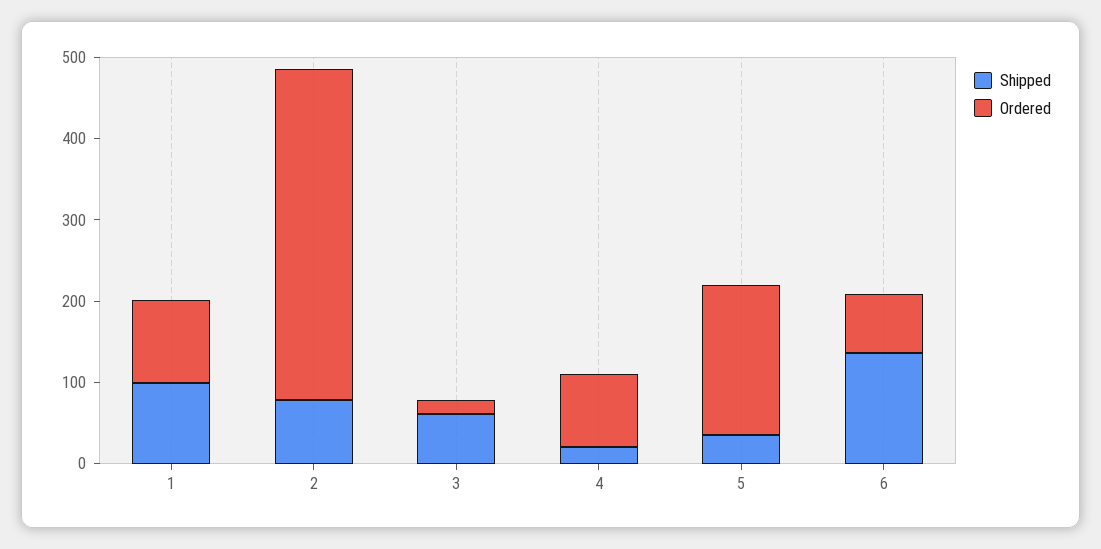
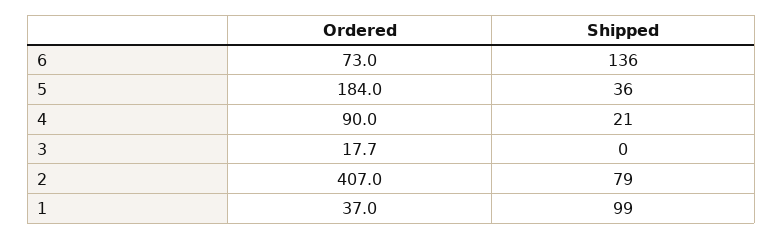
  {
    "Shipped": {
      "1": 99,
      "2": 79,
-     "3": 60,
+     "3": 0,
      "4": 21,
      "5": 36,
      "6": 136
    },
    "Ordered": {
-     "1": 100,
+     "1": 37,
      "2": 407,
      "3": 17.7,
      "4": 90,
      "5": 184,
      "6": 73
    }
  }

